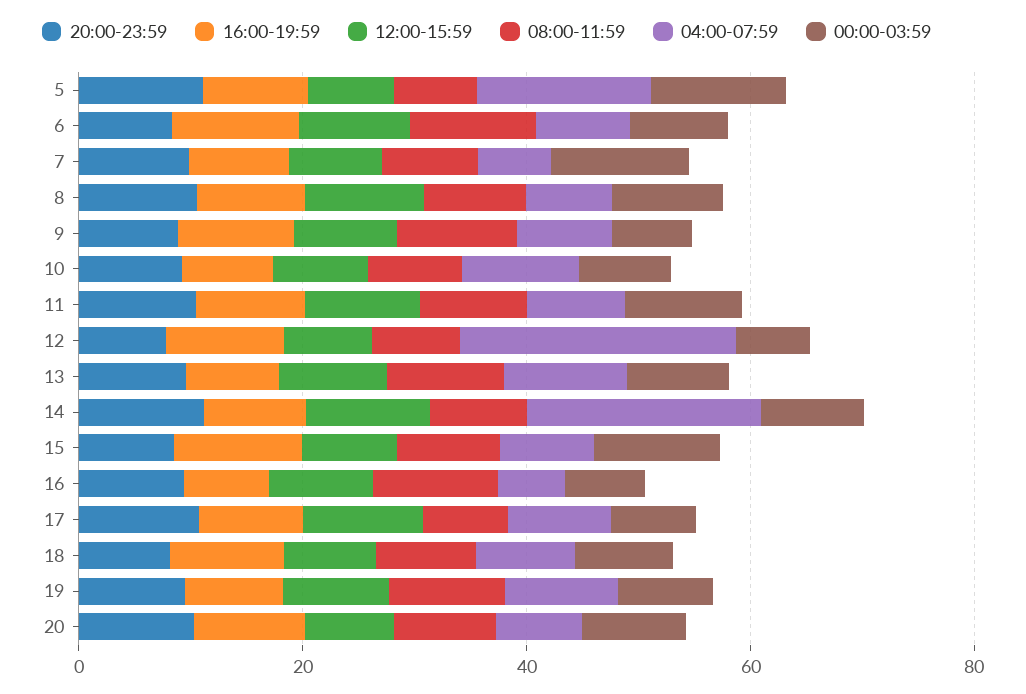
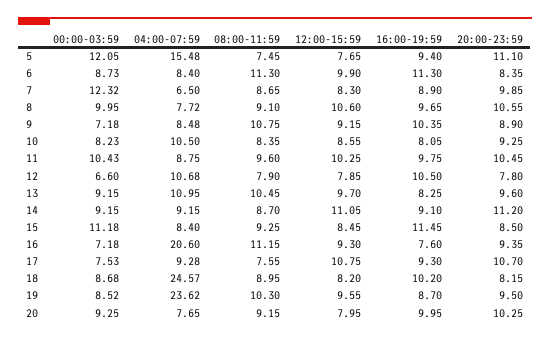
  {
    "20:00-23:59": {
      "5": 11.1,
      "6": 8.35,
      "7": 9.85,
      "8": 10.55,
      "9": 8.9,
      "10": 9.25,
      "11": 10.45,
      "12": 7.8,
      "13": 9.6,
      "14": 11.2,
      "15": 8.5,
      "16": 9.35,
      "17": 10.7,
      "18": 8.15,
      "19": 9.5,
      "20": 10.25
    },
    "16:00-19:59": {
      "5": 9.4,
      "6": 11.3,
      "7": 8.9,
      "8": 9.65,
      "9": 10.35,
      "10": 8.05,
      "11": 9.75,
      "12": 10.5,
      "13": 8.25,
      "14": 9.1,
      "15": 11.45,
      "16": 7.6,
      "17": 9.3,
      "18": 10.2,
      "19": 8.7,
      "20": 9.95
    },
    "12:00-15:59": {
      "5": 7.65,
      "6": 9.9,
      "7": 8.3,
      "8": 10.6,
      "9": 9.15,
      "10": 8.55,
      "11": 10.25,
      "12": 7.85,
      "13": 9.7,
      "14": 11.05,
      "15": 8.45,
      "16": 9.3,
      "17": 10.75,
      "18": 8.2,
      "19": 9.55,
      "20": 7.95
    },
    "08:00-11:59": {
      "5": 7.45,
      "6": 11.3,
      "7": 8.65,
      "8": 9.1,
      "9": 10.75,
      "10": 8.35,
      "11": 9.6,
      "12": 7.9,
      "13": 10.45,
      "14": 8.7,
      "15": 9.25,
      "16": 11.15,
      "17": 7.55,
      "18": 8.95,
      "19": 10.3,
      "20": 9.15
    },
    "04:00-07:59": {
      "5": 15.48,
      "6": 8.4,
      "7": 6.5,
      "8": 7.72,
      "9": 8.48,
      "10": 10.5,
      "11": 8.75,
-     "12": 25,
+     "12": 10.68,
      "13": 10.95,
-     "14": 20,
+     "14": 9.15,
      "15": 8.4,
-     "16": 5,
+     "16": 20.6,
      "17": 9.28,
-     "18": 10,
+     "18": 24.57,
-     "19": 10,
+     "19": 23.62,
      "20": 7.65
    },
    "00:00-03:59": {
      "5": 12.05,
      "6": 8.73,
      "7": 12.32,
      "8": 9.95,
      "9": 7.18,
      "10": 8.23,
      "11": 10.43,
      "12": 6.6,
      "13": 9.15,
      "14": 9.15,
      "15": 11.18,
      "16": 7.18,
      "17": 7.53,
      "18": 8.68,
      "19": 8.52,
      "20": 9.25
    }
  }

